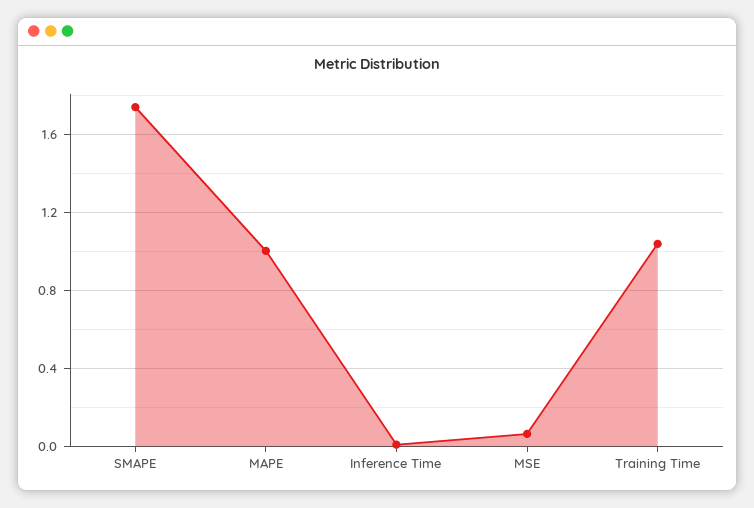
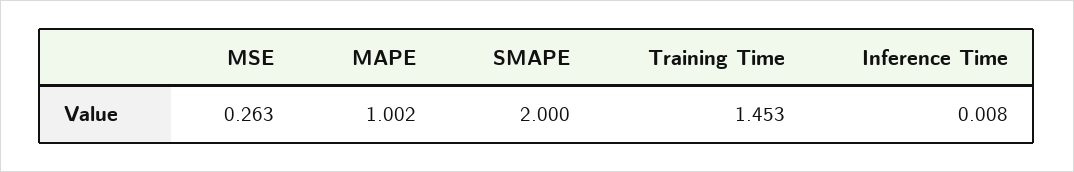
  {
-   "SMAPE": 1.75,
+   "SMAPE": 2,
    "MAPE": 1.002,
    "Inference Time": 0.008,
-   "MSE": 0.05,
+   "MSE": 0.263,
-   "Training Time": 1.05
+   "Training Time": 1.453
  }

